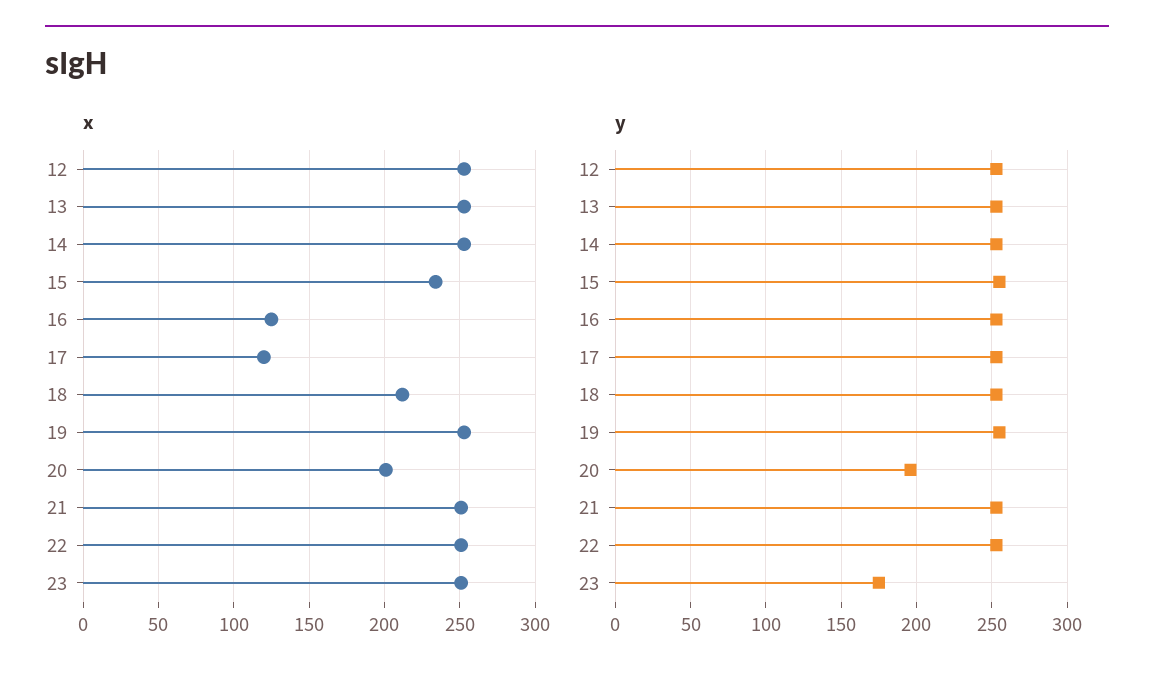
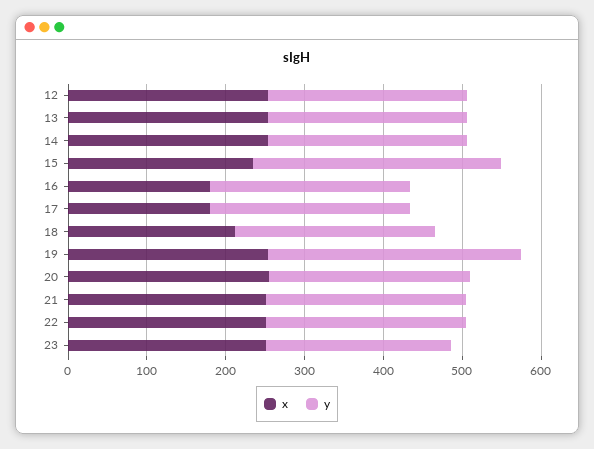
  {
    "x": {
      "12": 255,
      "13": 255,
      "14": 255,
      "15": 235,
-     "16": 125,
+     "16": 180,
-     "17": 120,
+     "17": 180,
      "18": 210,
      "19": 255,
-     "20": 200,
+     "20": 260,
      "21": 250,
      "22": 250,
      "23": 250
    },
    "y": {
      "12": 255,
      "13": 255,
      "14": 255,
-     "15": 255,
+     "15": 320,
      "16": 255,
      "17": 255,
      "18": 255,
-     "19": 255,
+     "19": 320,
-     "20": 195,
+     "20": 260,
      "21": 255,
      "22": 255,
-     "23": 175
+     "23": 240
    }
  }

